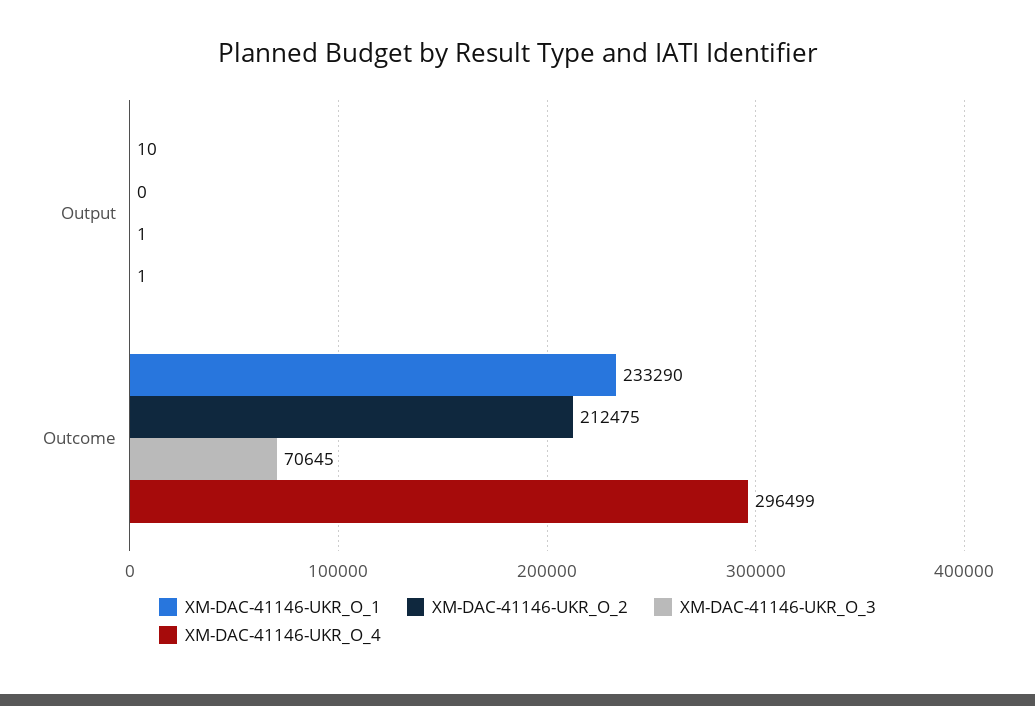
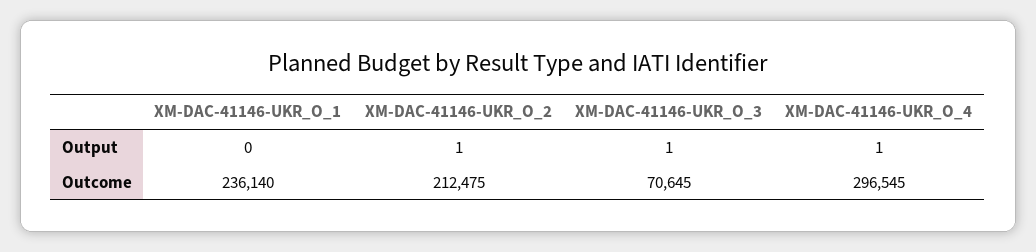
  {
    "XM-DAC-41146-UKR_O_1": {
-     "Output": 10,
+     "Output": 0,
-     "Outcome": 233290
+     "Outcome": 236140
    },
    "XM-DAC-41146-UKR_O_2": {
-     "Output": 0,
+     "Output": 1,
      "Outcome": 212475
    },
    "XM-DAC-41146-UKR_O_3": {
      "Output": 1,
      "Outcome": 70645
    },
    "XM-DAC-41146-UKR_O_4": {
      "Output": 1,
-     "Outcome": 296499
+     "Outcome": 296545
    }
  }

